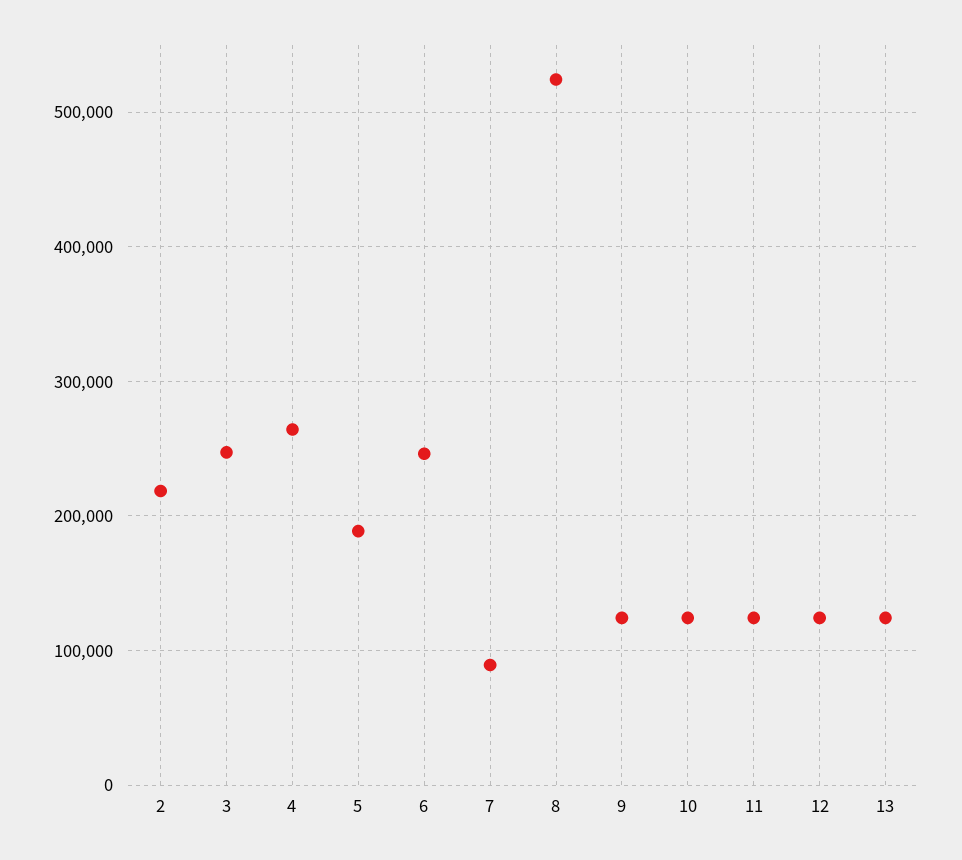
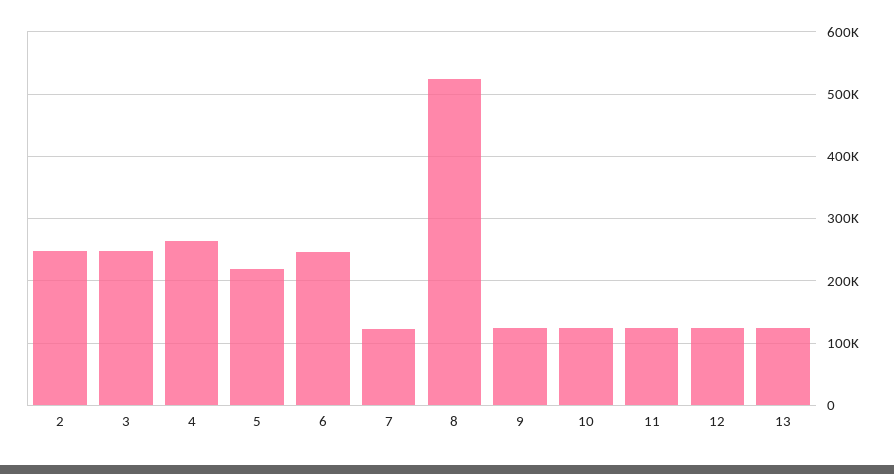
  {
-   "2": 220000,
+   "2": 250000,
    "3": 250000,
    "4": 260000,
-   "5": 190000,
+   "5": 220000,
    "6": 250000,
-   "7": 90000,
+   "7": 120000,
    "8": 520000,
    "9": 120000,
    "10": 120000,
    "11": 120000,
    "12": 120000,
    "13": 120000
  }

